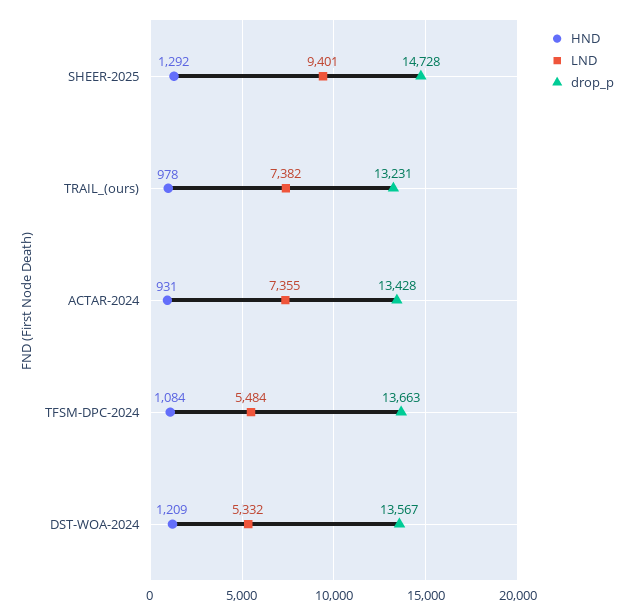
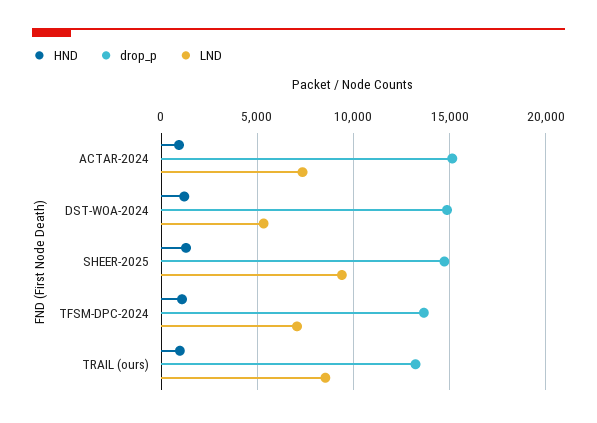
  {
    "HND": {
      "SHEER-2025": 1292,
      "TRAIL_(ours)": 978,
      "ACTAR-2024": 931,
      "TFSM-DPC-2024": 1084,
      "DST-WOA-2024": 1209
    },
    "LND": {
      "SHEER-2025": 9401,
-     "TRAIL_(ours)": 7382,
+     "TRAIL_(ours)": 8500,
      "ACTAR-2024": 7355,
-     "TFSM-DPC-2024": 5484,
+     "TFSM-DPC-2024": 7000,
      "DST-WOA-2024": 5332
    },
    "drop_p": {
      "SHEER-2025": 14728,
      "TRAIL_(ours)": 13231,
-     "ACTAR-2024": 13428,
+     "ACTAR-2024": 15000,
      "TFSM-DPC-2024": 13663,
-     "DST-WOA-2024": 13567
+     "DST-WOA-2024": 15000
    }
  }

